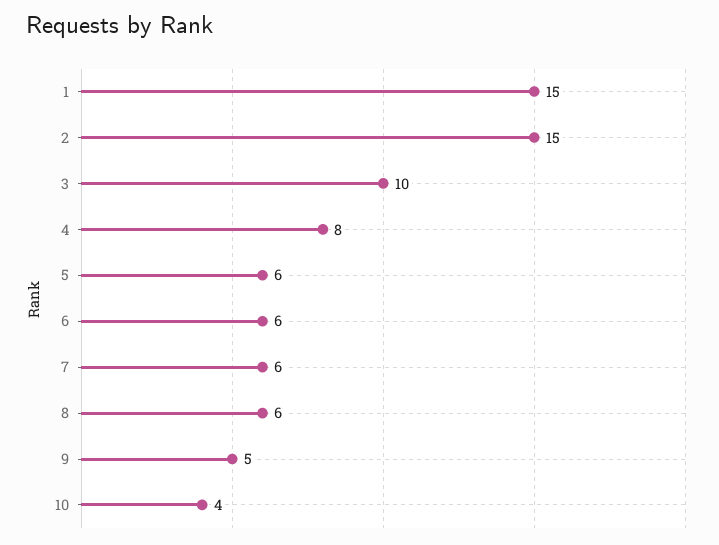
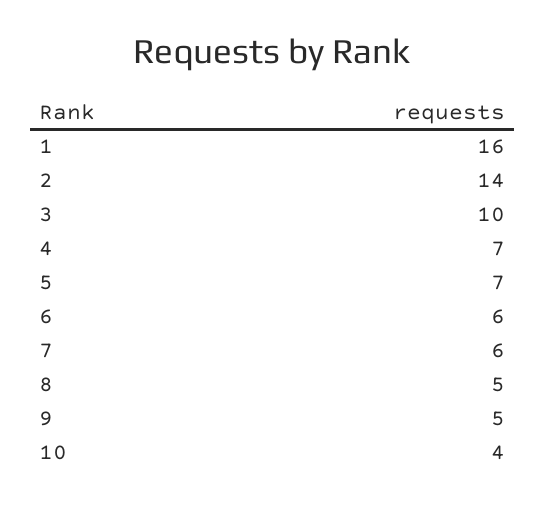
  {
-   "1": 15,
+   "1": 16,
-   "2": 15,
+   "2": 14,
    "3": 10,
-   "4": 8,
+   "4": 7,
-   "5": 6,
+   "5": 7,
    "6": 6,
    "7": 6,
-   "8": 6,
+   "8": 5,
    "9": 5,
    "10": 4
  }

